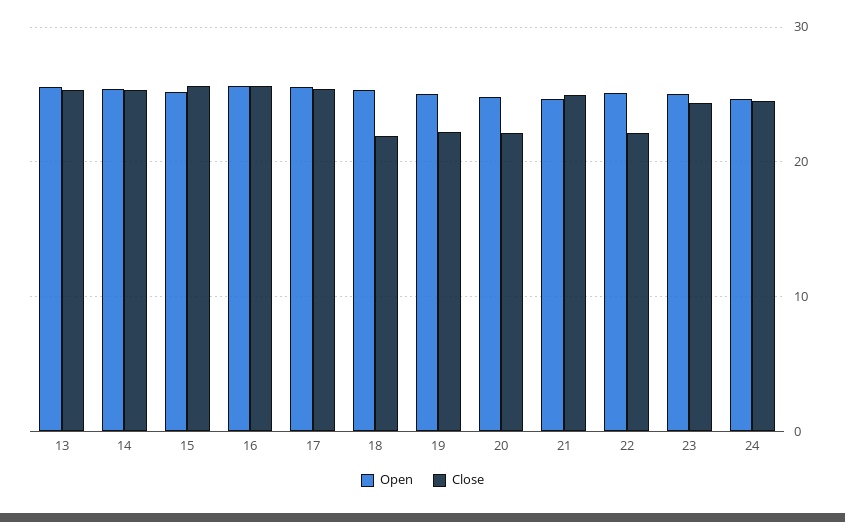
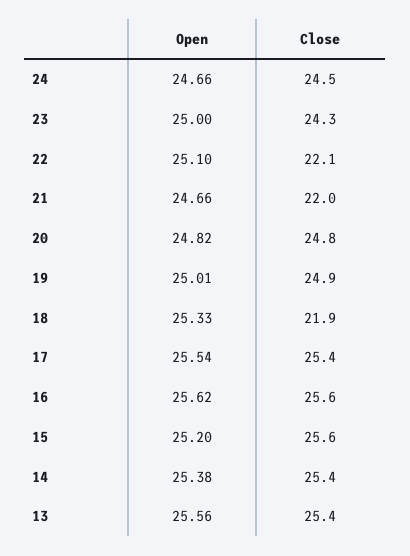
  {
    "Open": {
      "13": 25.56,
      "14": 25.38,
      "15": 25.2,
      "16": 25.62,
      "17": 25.54,
      "18": 25.33,
      "19": 25.01,
      "20": 24.82,
      "21": 24.66,
      "22": 25.1,
      "23": 25,
      "24": 24.66
    },
    "Close": {
      "13": 25.4,
      "14": 25.4,
      "15": 25.6,
      "16": 25.6,
      "17": 25.4,
      "18": 21.9,
-     "19": 22,
+     "19": 24.9,
-     "20": 22,
+     "20": 24.8,
-     "21": 25,
+     "21": 22,
      "22": 22.1,
      "23": 24.3,
      "24": 24.5
    }
  }

